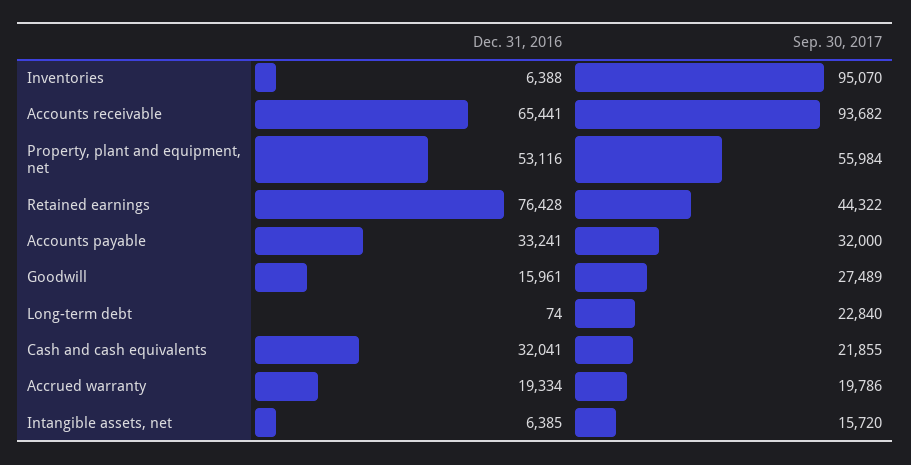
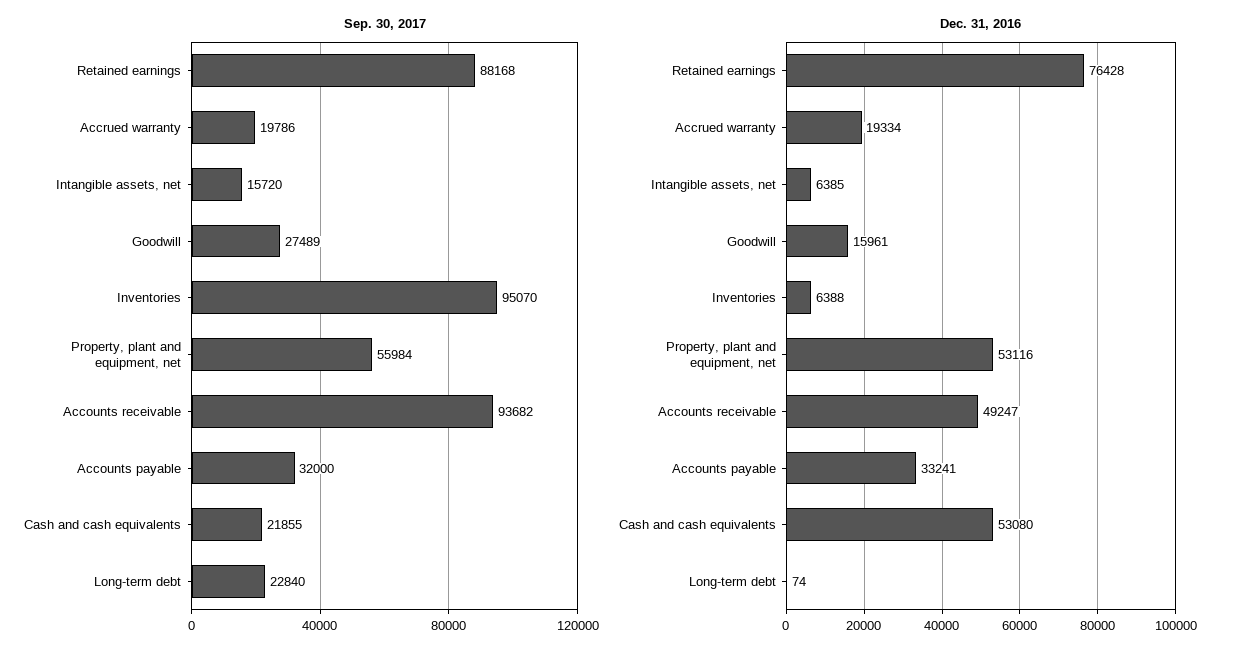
  {
    "Dec. 31, 2016": {
      "Inventories": 6388,
-     "Accounts receivable": 65441,
+     "Accounts receivable": 49247,
      "Property, plant and equipment, net": 53116,
      "Retained earnings": 76428,
      "Accounts payable": 33241,
      "Goodwill": 15961,
      "Long-term debt": 74,
-     "Cash and cash equivalents": 32041,
+     "Cash and cash equivalents": 53080,
      "Accrued warranty": 19334,
      "Intangible assets, net": 6385
    },
    "Sep. 30, 2017": {
      "Inventories": 95070,
      "Accounts receivable": 93682,
      "Property, plant and equipment, net": 55984,
-     "Retained earnings": 44322,
+     "Retained earnings": 88168,
      "Accounts payable": 32000,
      "Goodwill": 27489,
      "Long-term debt": 22840,
      "Cash and cash equivalents": 21855,
      "Accrued warranty": 19786,
      "Intangible assets, net": 15720
    }
  }

